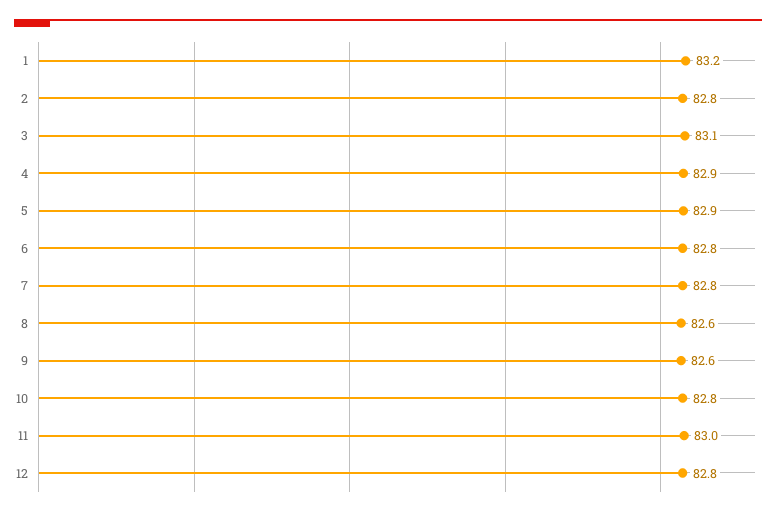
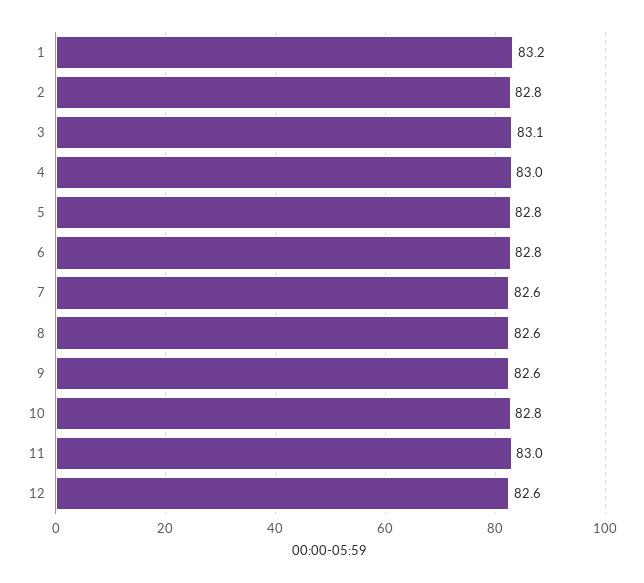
  {
    "1": 83.2,
    "2": 82.8,
    "3": 83.1,
-   "4": 82.9,
+   "4": 83,
-   "5": 82.9,
+   "5": 82.8,
    "6": 82.8,
-   "7": 82.8,
+   "7": 82.6,
    "8": 82.6,
    "9": 82.6,
    "10": 82.8,
    "11": 83,
-   "12": 82.8
+   "12": 82.6
  }

